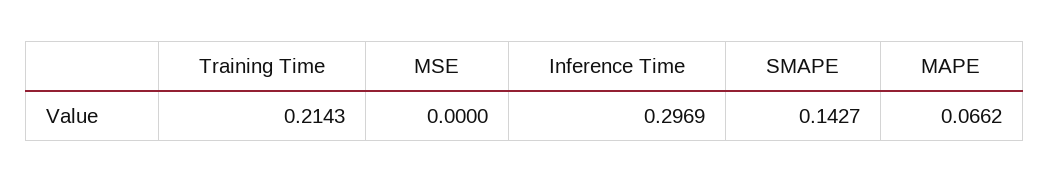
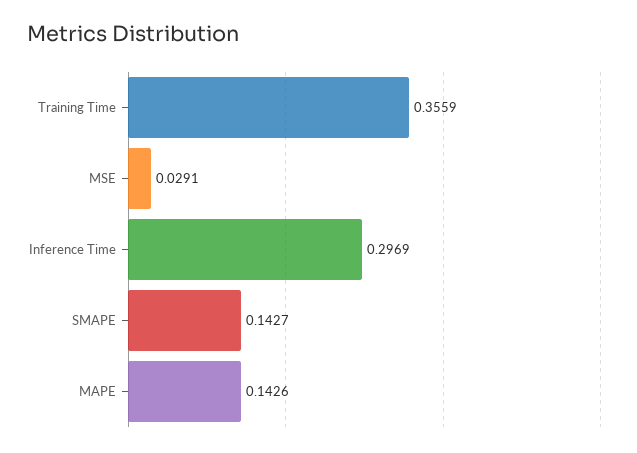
  {
-   "Training Time": 0.2143,
+   "Training Time": 0.3559,
-   "MSE": 0,
+   "MSE": 0.0291,
    "Inference Time": 0.2969,
    "SMAPE": 0.1427,
-   "MAPE": 0.0662
+   "MAPE": 0.1426
  }

